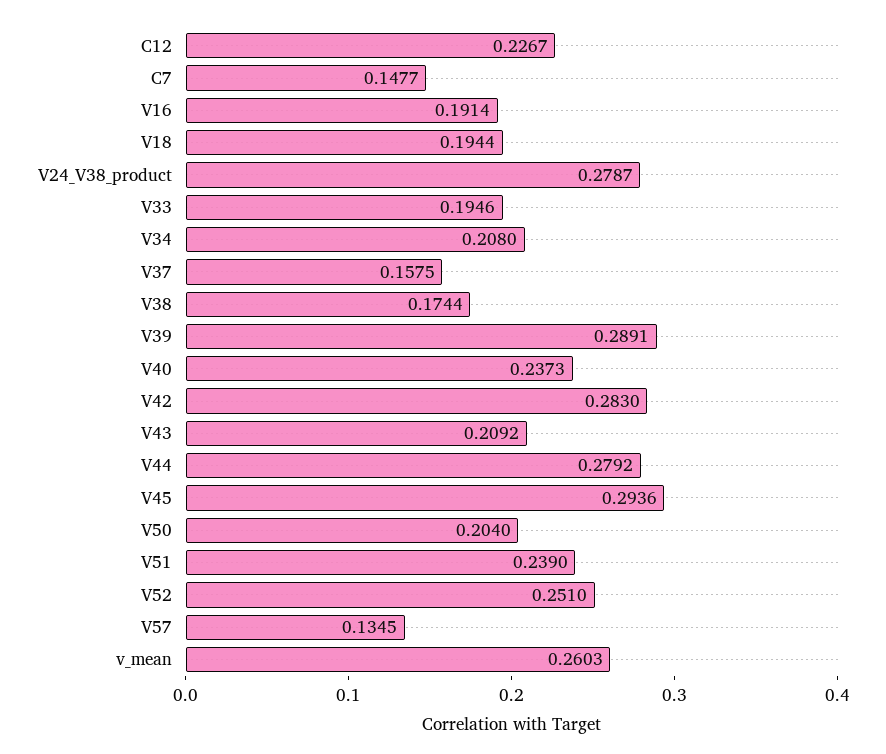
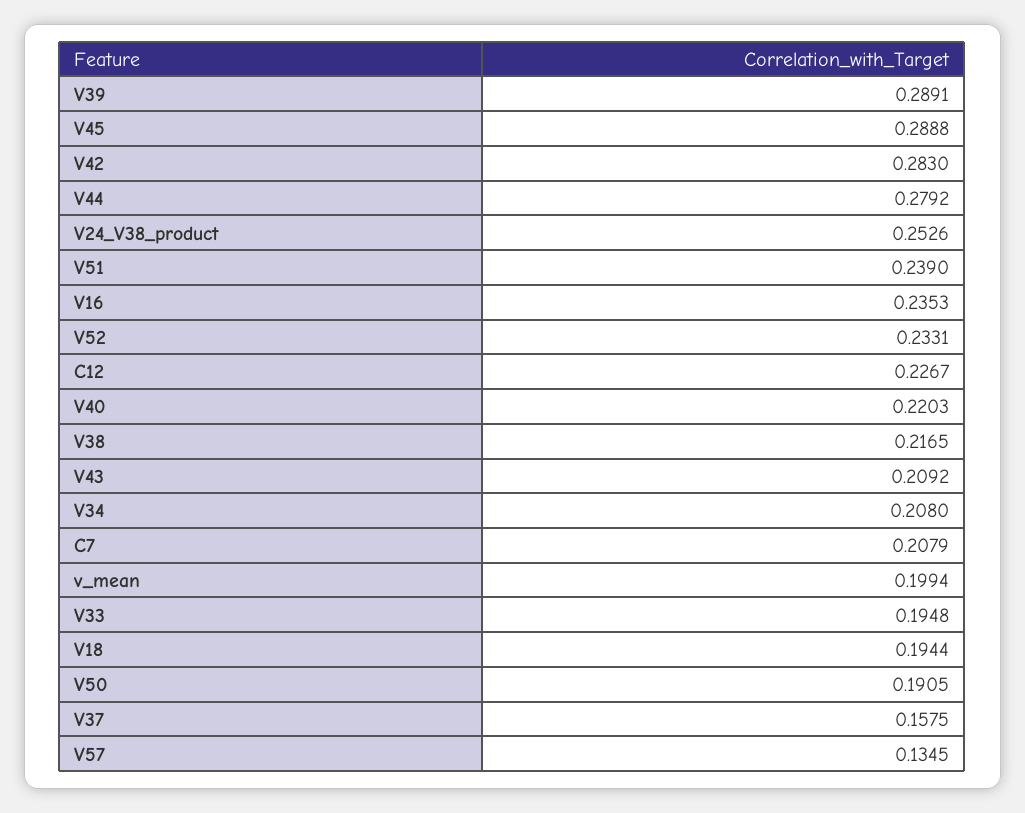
  {
    "C12": 0.2267,
-   "C7": 0.1477,
+   "C7": 0.2079,
-   "V16": 0.1914,
+   "V16": 0.2353,
    "V18": 0.1944,
-   "V24_V38_product": 0.2787,
+   "V24_V38_product": 0.2526,
-   "V33": 0.1946,
+   "V33": 0.1948,
    "V34": 0.208,
    "V37": 0.1575,
-   "V38": 0.1744,
+   "V38": 0.2165,
    "V39": 0.2891,
-   "V40": 0.2373,
+   "V40": 0.2203,
    "V42": 0.283,
    "V43": 0.2092,
    "V44": 0.2792,
-   "V45": 0.2936,
+   "V45": 0.2888,
-   "V50": 0.204,
+   "V50": 0.1905,
    "V51": 0.239,
-   "V52": 0.251,
+   "V52": 0.2331,
    "V57": 0.1345,
-   "v_mean": 0.2603
+   "v_mean": 0.1994
  }

